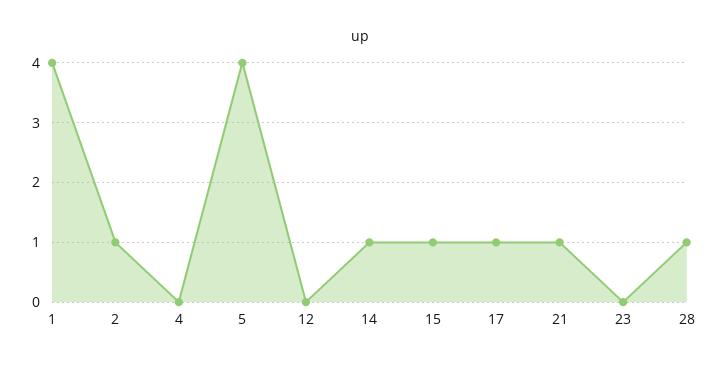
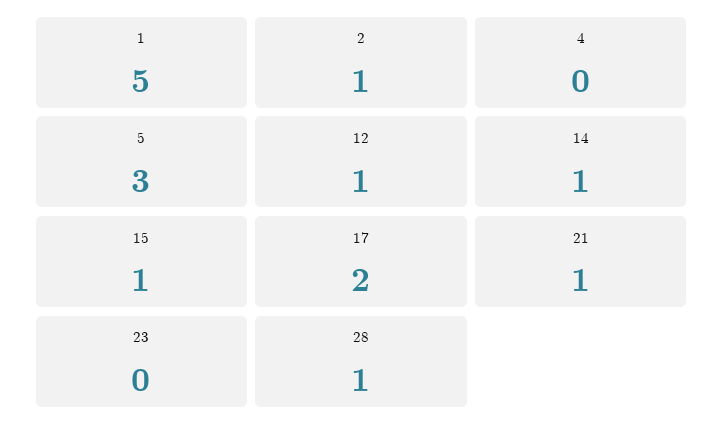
  {
-   "1": 4,
+   "1": 5,
    "2": 1,
    "4": 0,
-   "5": 4,
+   "5": 3,
-   "12": 0,
+   "12": 1,
    "14": 1,
    "15": 1,
-   "17": 1,
+   "17": 2,
    "21": 1,
    "23": 0,
    "28": 1
  }

